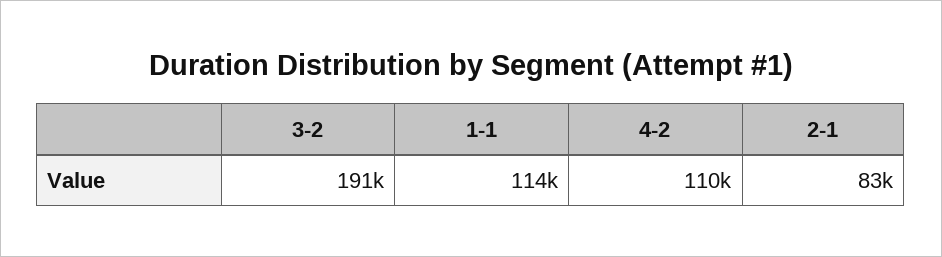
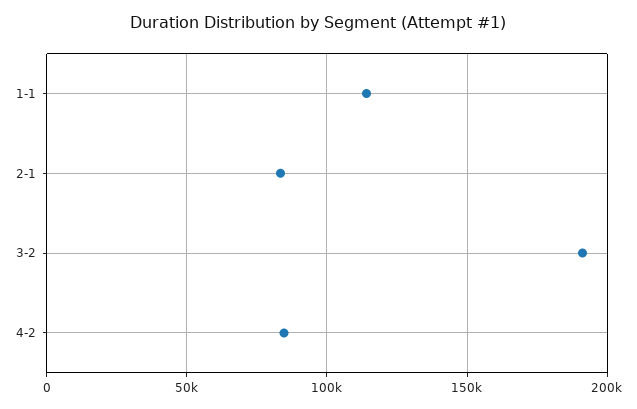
  {
    "3-2": 191000,
    "1-1": 114000,
-   "4-2": 110000,
+   "4-2": 85000,
    "2-1": 83000
  }

